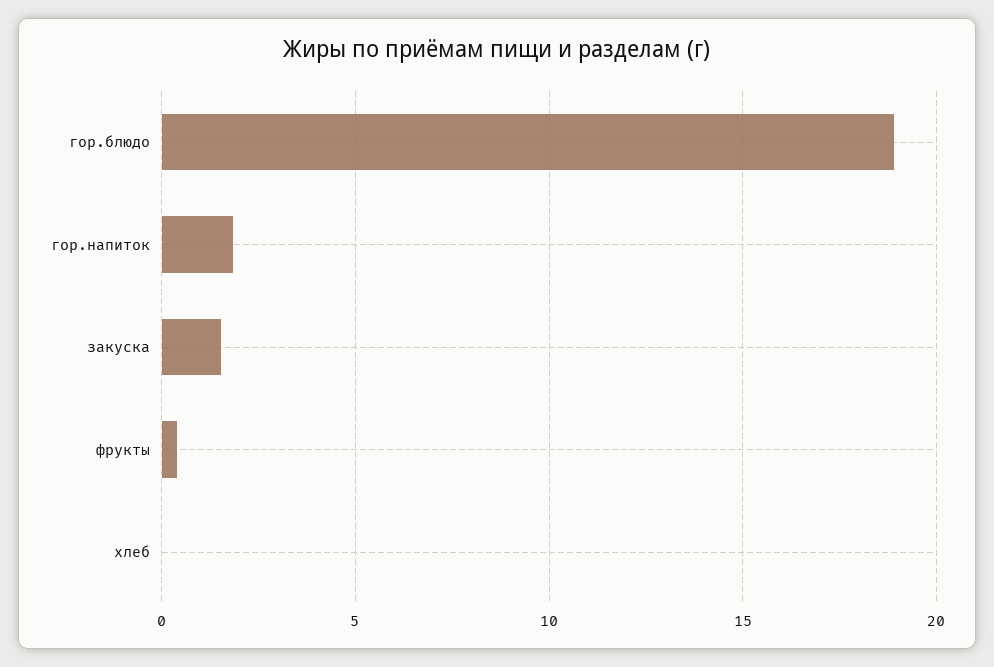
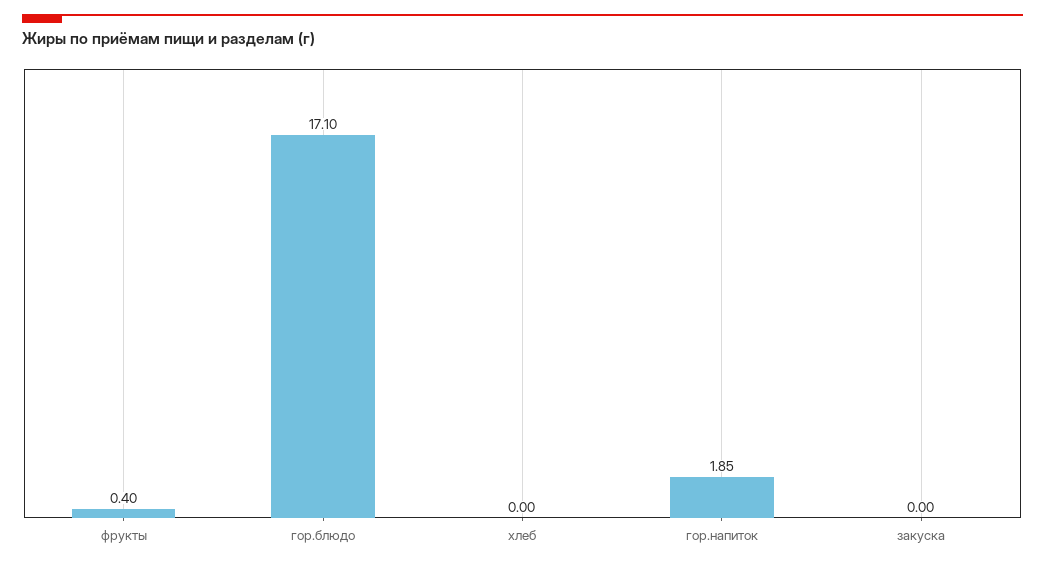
  {
-   "гор.блюдо": 19,
+   "гор.блюдо": 17.1,
    "гор.напиток": 1.85,
-   "закуска": 1.5,
+   "закуска": 0,
    "фрукты": 0.4,
    "хлеб": 0
  }

